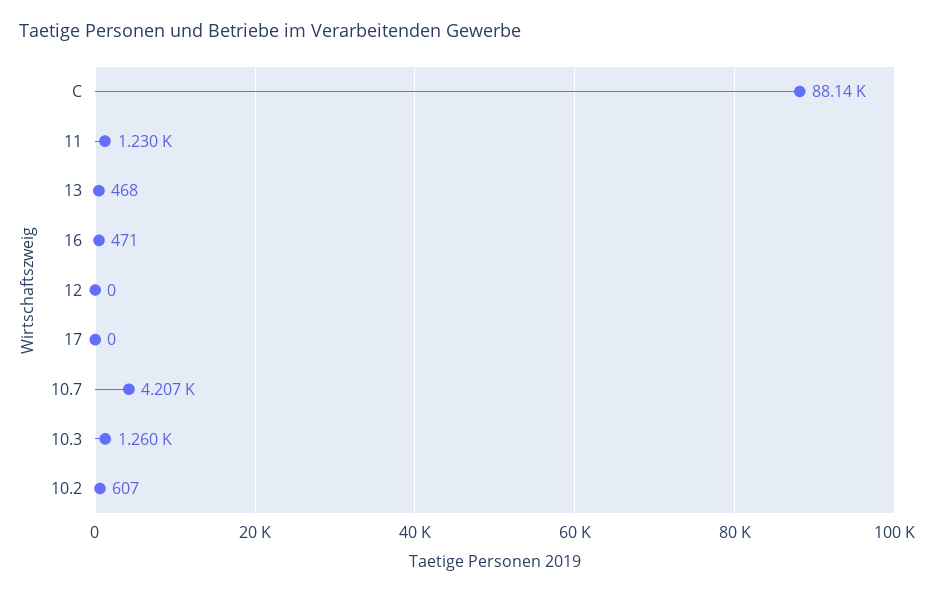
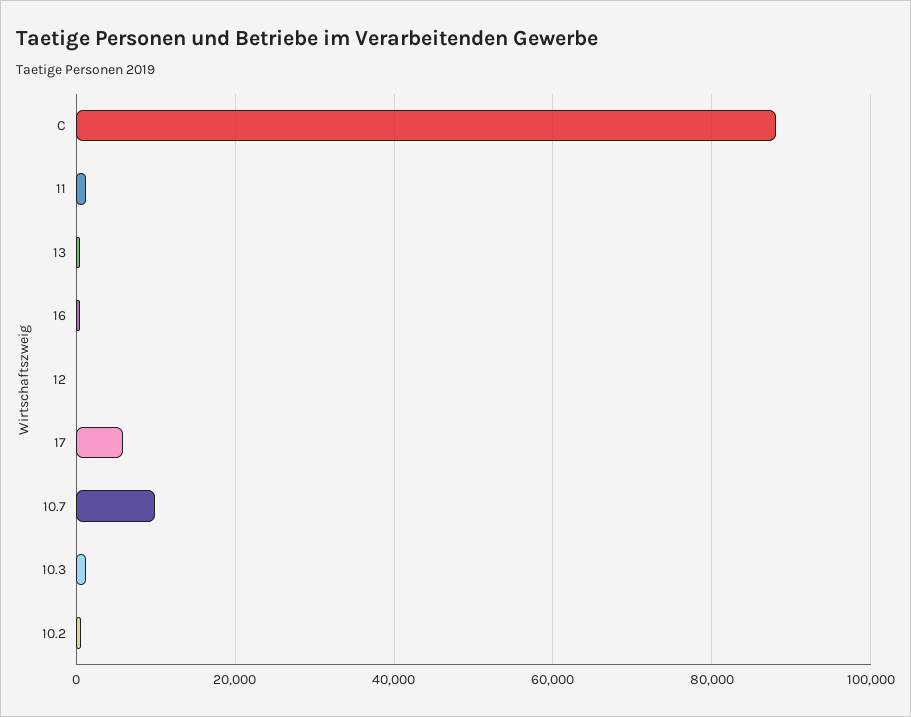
  {
    "C": 88140,
    "11": 1230,
    "13": 468,
    "16": 471,
    "12": 0,
-   "17": 0,
+   "17": 6000,
-   "10.7": 4207,
+   "10.7": 10000,
    "10.3": 1260,
    "10.2": 607
  }

